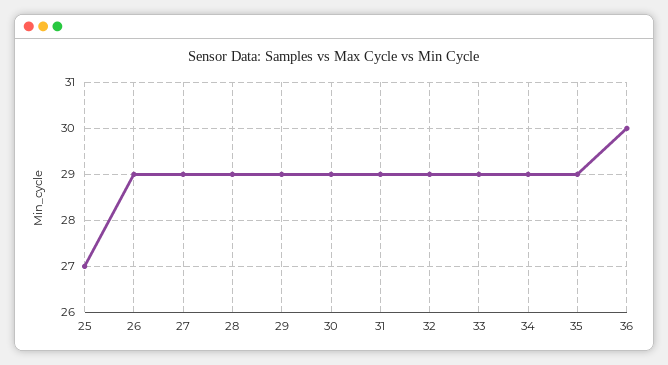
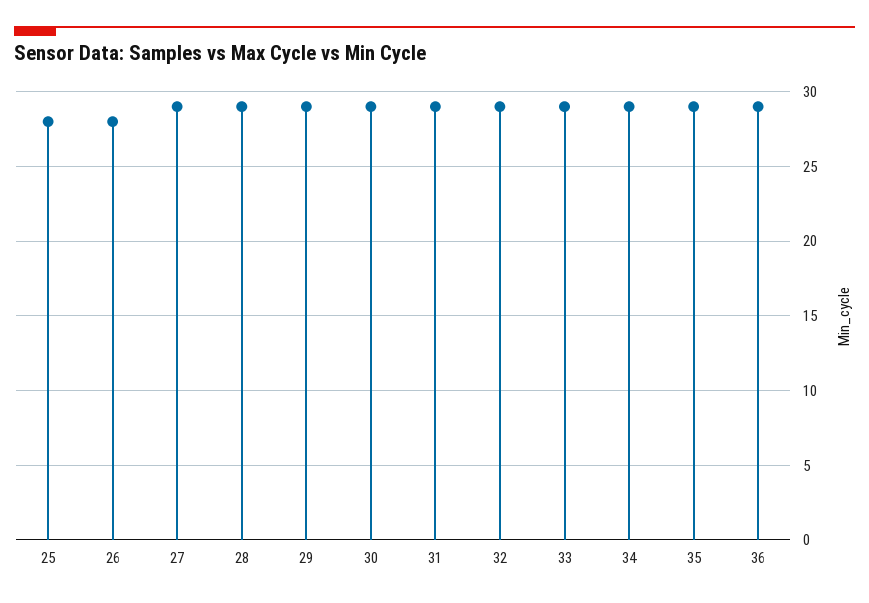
  {
-   "25": 27,
+   "25": 28,
-   "26": 29,
+   "26": 28,
    "27": 29,
    "28": 29,
    "29": 29,
    "30": 29,
    "31": 29,
    "32": 29,
    "33": 29,
    "34": 29,
    "35": 29,
-   "36": 30
+   "36": 29
  }

